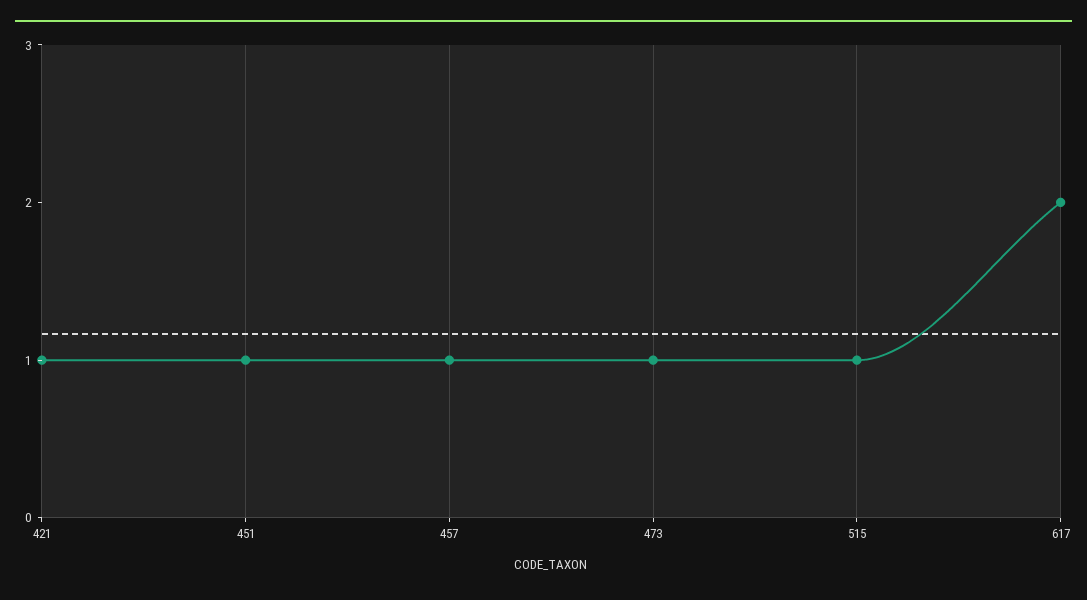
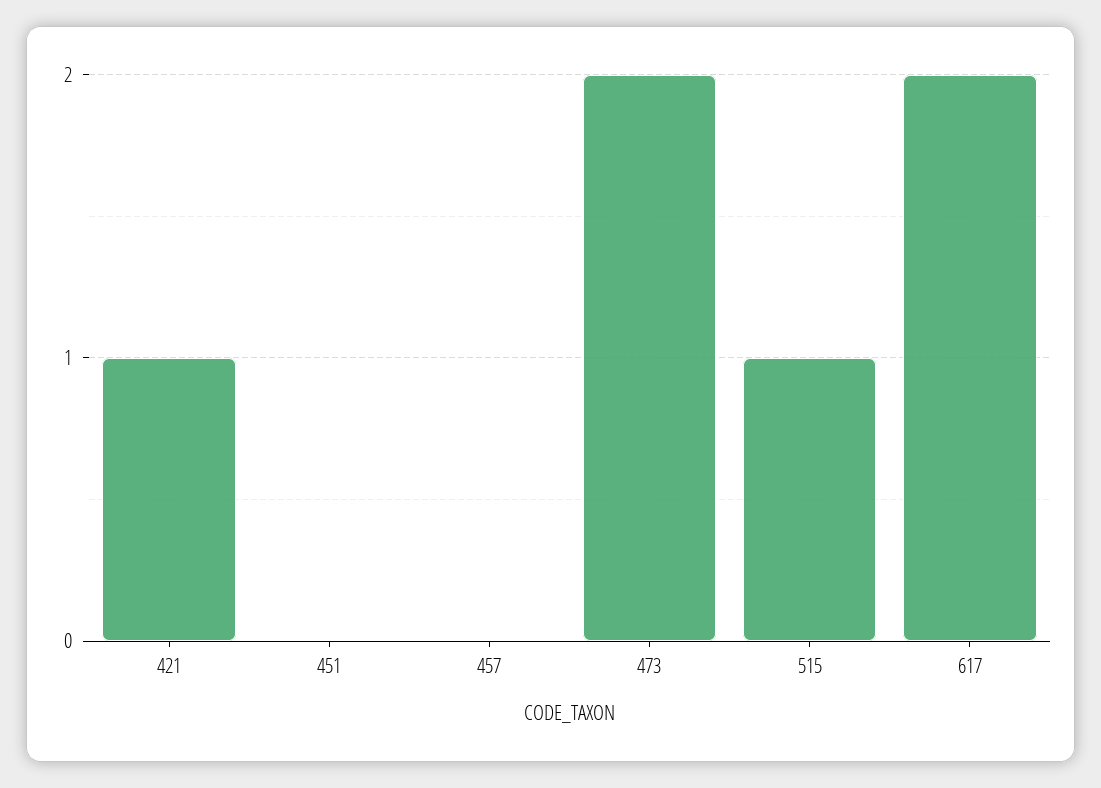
  {
    "421": 1,
-   "451": 1,
+   "451": 0,
-   "457": 1,
+   "457": 0,
-   "473": 1,
+   "473": 2,
    "515": 1,
    "617": 2
  }

